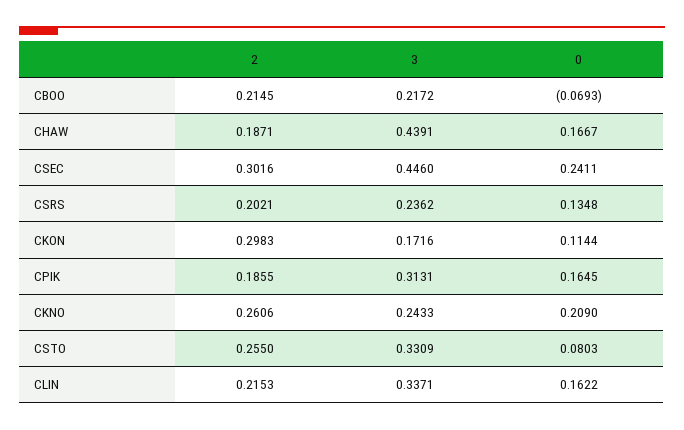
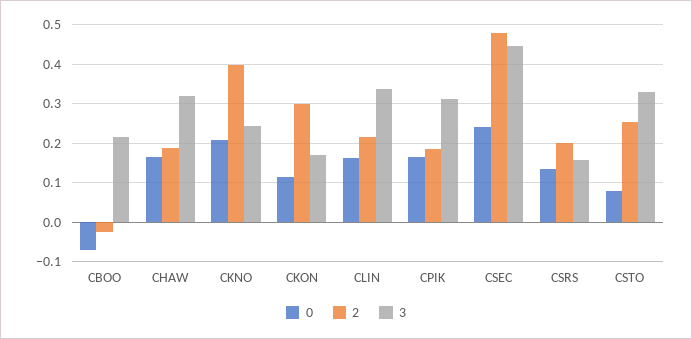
  {
    "2": {
-     "CBOO": 0.2145,
+     "CBOO": -0.02,
      "CHAW": 0.1871,
-     "CSEC": 0.3016,
+     "CSEC": 0.48,
      "CSRS": 0.2021,
      "CKON": 0.2983,
      "CPIK": 0.1855,
-     "CKNO": 0.2606,
+     "CKNO": 0.4,
      "CSTO": 0.255,
      "CLIN": 0.2153
    },
    "3": {
      "CBOO": 0.2172,
-     "CHAW": 0.4391,
+     "CHAW": 0.32,
      "CSEC": 0.446,
-     "CSRS": 0.2362,
+     "CSRS": 0.16,
      "CKON": 0.1716,
      "CPIK": 0.3131,
      "CKNO": 0.2433,
      "CSTO": 0.3309,
      "CLIN": 0.3371
    },
    "0": {
      "CBOO": -0.0693,
      "CHAW": 0.1667,
      "CSEC": 0.2411,
      "CSRS": 0.1348,
      "CKON": 0.1144,
      "CPIK": 0.1645,
      "CKNO": 0.209,
      "CSTO": 0.0803,
      "CLIN": 0.1622
    }
  }

